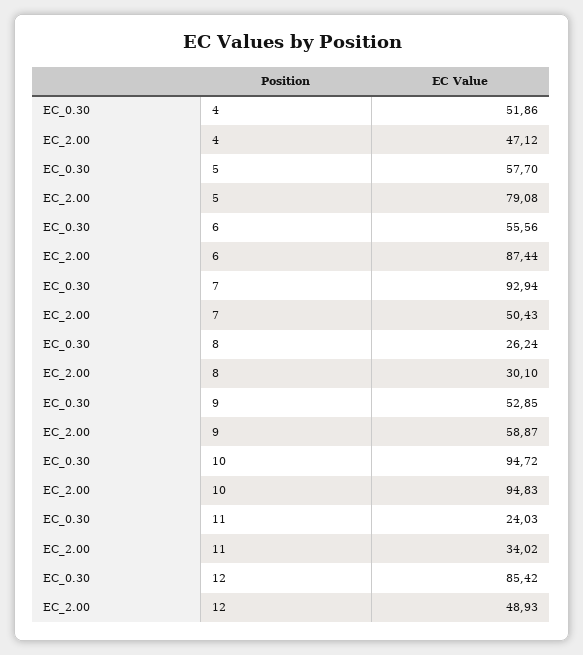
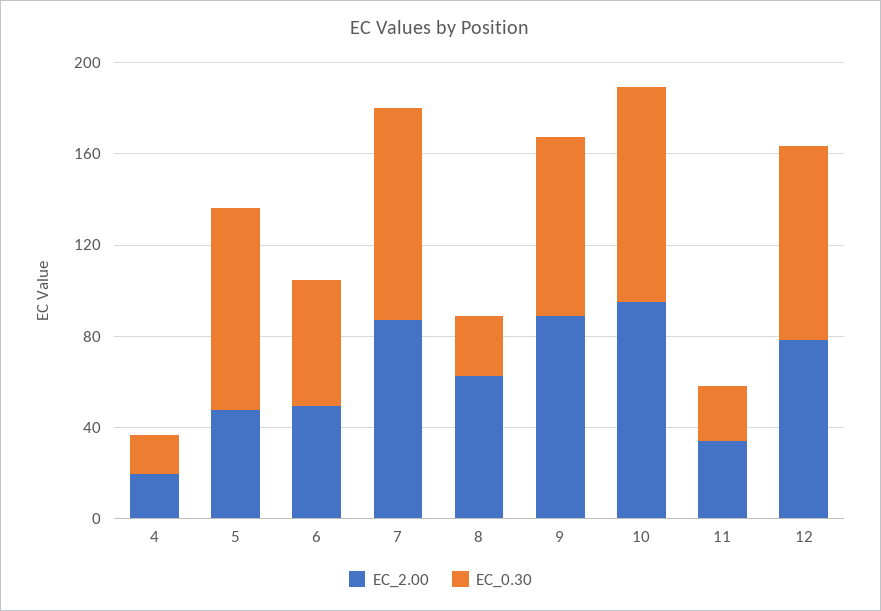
  {
    "EC_0.30": {
-     "4": 51.86,
+     "4": 20,
-     "5": 57.7,
+     "5": 90,
      "6": 55.56,
      "7": 92.94,
      "8": 26.24,
-     "9": 52.85,
+     "9": 80,
      "10": 94.72,
      "11": 24.03,
      "12": 85.42
    },
    "EC_2.00": {
-     "4": 47.12,
+     "4": 20,
-     "5": 79.08,
+     "5": 50,
-     "6": 87.44,
+     "6": 50,
-     "7": 50.43,
+     "7": 90,
-     "8": 30.1,
+     "8": 60,
-     "9": 58.87,
+     "9": 90,
      "10": 94.83,
      "11": 34.02,
-     "12": 48.93
+     "12": 80
    }
  }

